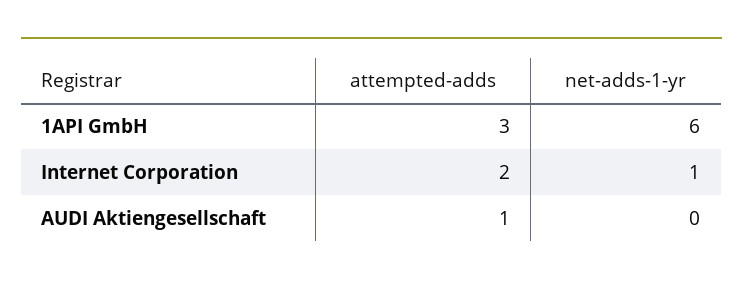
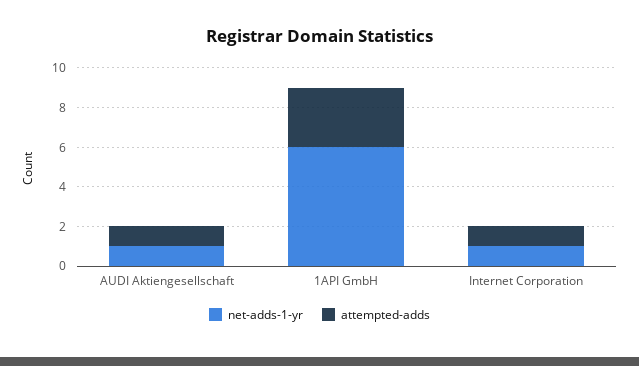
  {
    "attempted-adds": {
      "1API GmbH": 3,
-     "Internet Corporation": 2,
+     "Internet Corporation": 1,
      "AUDI Aktiengesellschaft": 1
    },
    "net-adds-1-yr": {
      "1API GmbH": 6,
      "Internet Corporation": 1,
-     "AUDI Aktiengesellschaft": 0
+     "AUDI Aktiengesellschaft": 1
    }
  }

